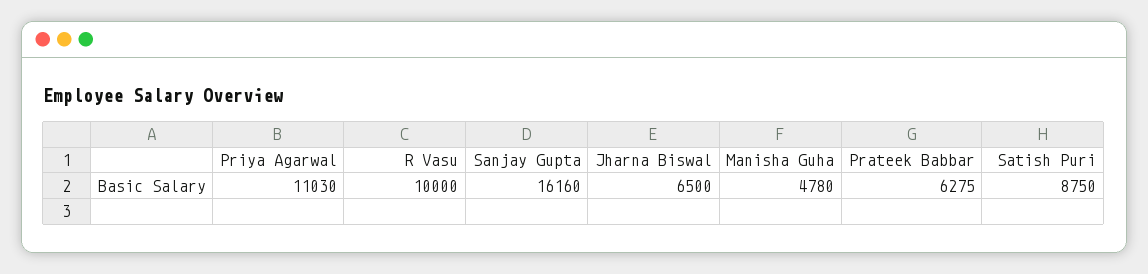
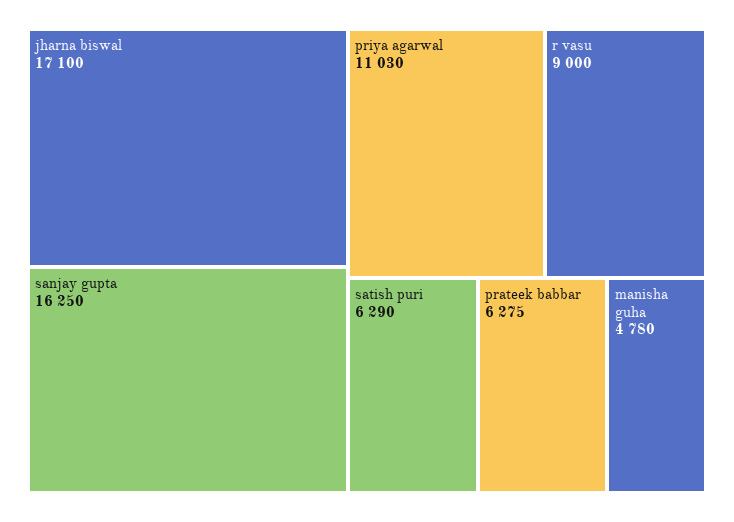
  {
    "Priya Agarwal": 11030,
-   "R Vasu": 10000,
+   "R Vasu": 9000,
-   "Sanjay Gupta": 16160,
+   "Sanjay Gupta": 16250,
-   "Jharna Biswal": 6500,
+   "Jharna Biswal": 17100,
    "Manisha Guha": 4780,
    "Prateek Babbar": 6275,
-   "Satish Puri": 8750
+   "Satish Puri": 6290
  }

